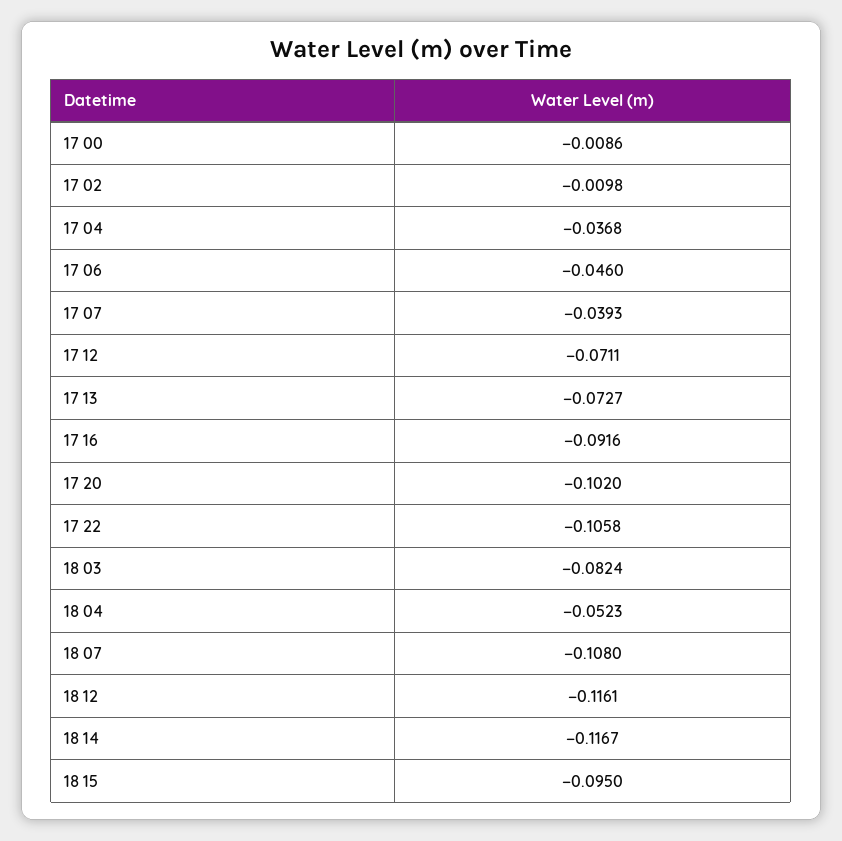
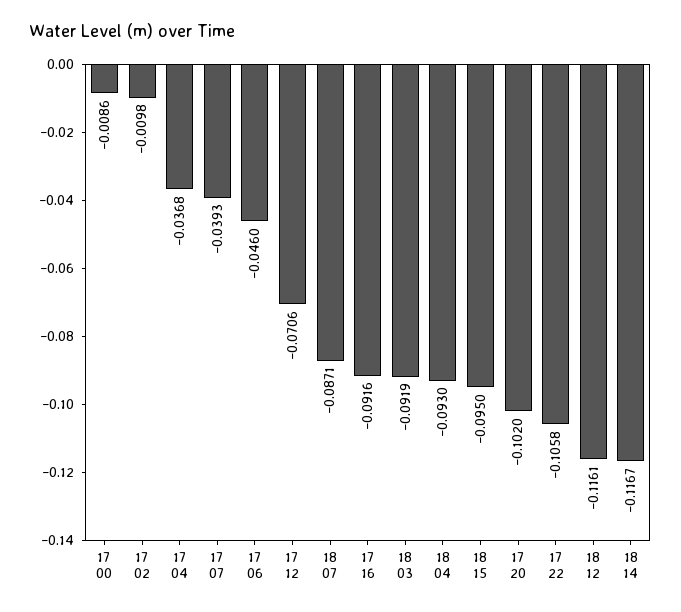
  {
    "17 00": -0.0086,
    "17 02": -0.0098,
    "17 04": -0.0368,
    "17 06": -0.046,
    "17 07": -0.0393,
-   "17 12": -0.0711,
+   "17 12": -0.0706,
-   "17 13": -0.0727,
    "17 16": -0.0916,
    "17 20": -0.102,
    "17 22": -0.1058,
-   "18 03": -0.0824,
+   "18 03": -0.0919,
-   "18 04": -0.0523,
+   "18 04": -0.093,
-   "18 07": -0.108,
+   "18 07": -0.0871,
    "18 12": -0.1161,
    "18 14": -0.1167,
    "18 15": -0.095
  }

